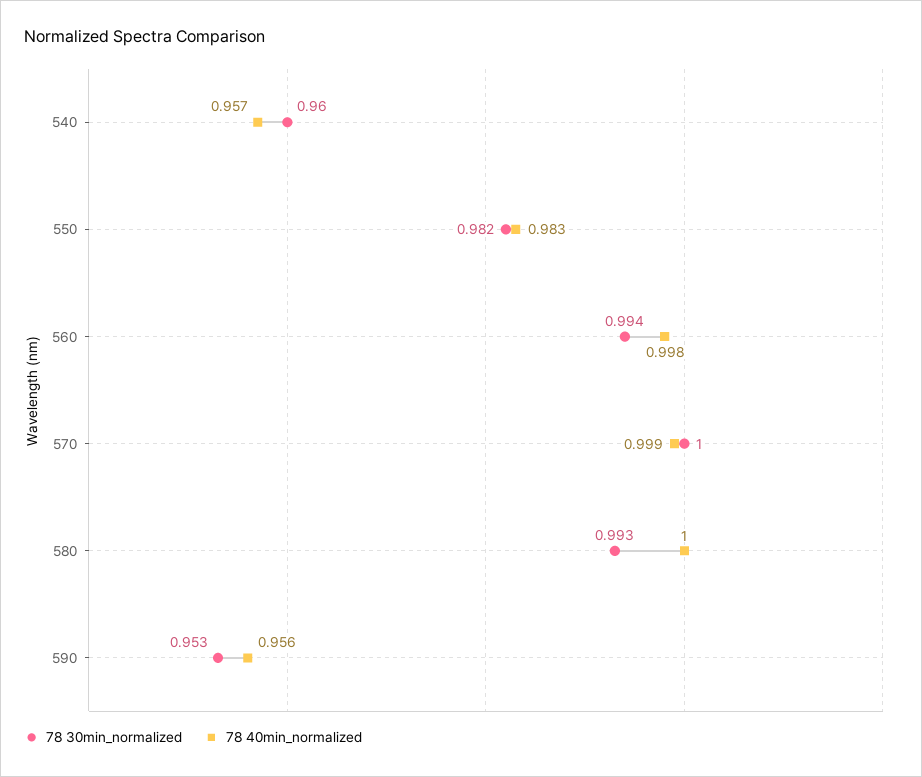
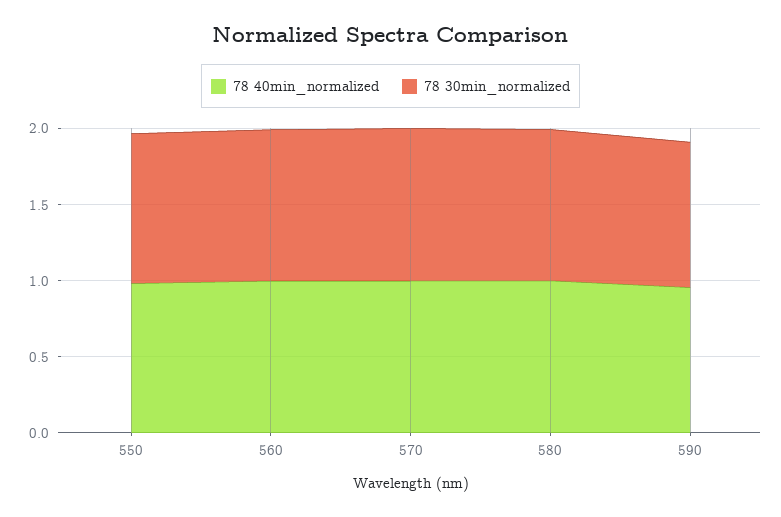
  {
    "78 30min_normalized": {
-     "540": 0.96,
      "550": 0.982,
      "560": 0.994,
      "570": 1,
      "580": 0.993,
      "590": 0.953
    },
    "78 40min_normalized": {
-     "540": 0.957,
      "550": 0.983,
      "560": 0.998,
      "570": 0.999,
      "580": 1,
      "590": 0.956
    }
  }

